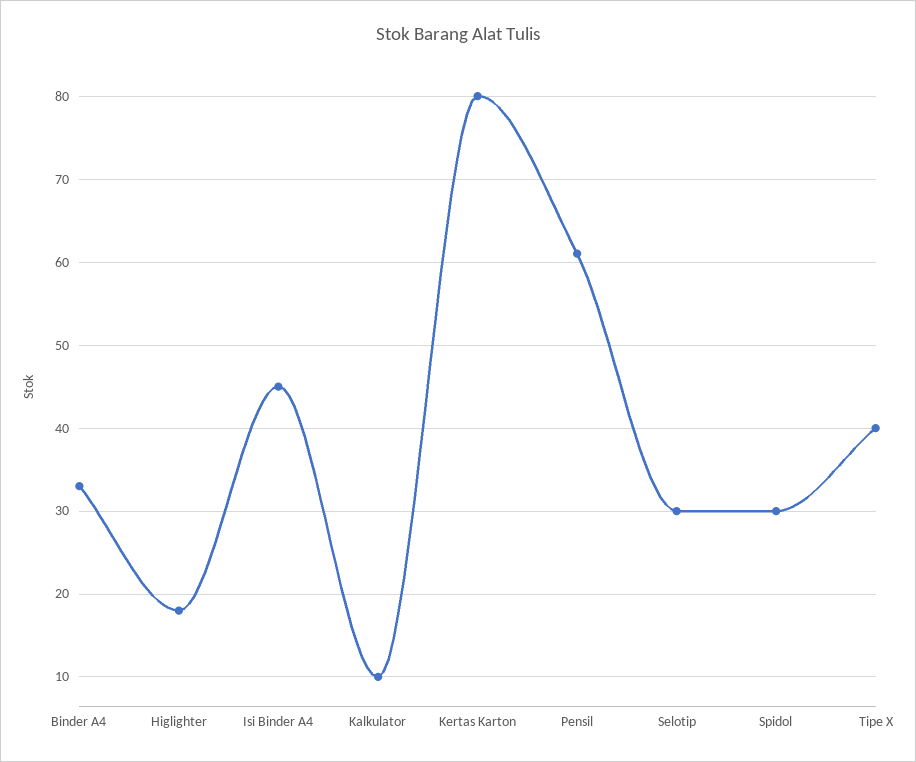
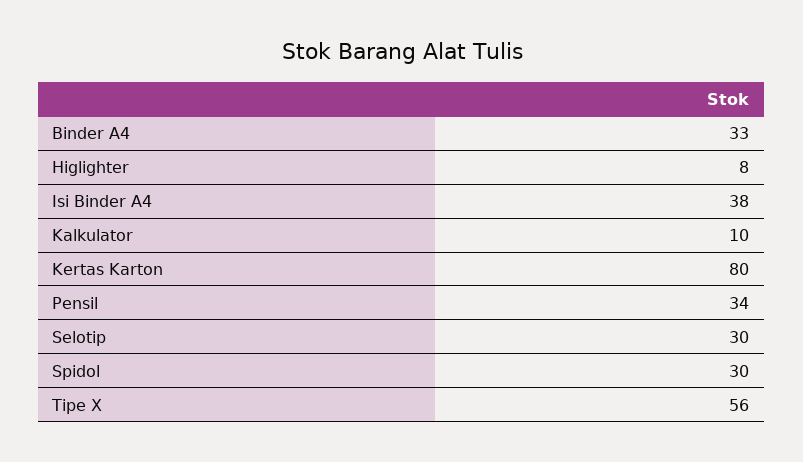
  {
    "Binder A4": 33,
-   "Higlighter": 18,
+   "Higlighter": 8,
-   "Isi Binder A4": 45,
+   "Isi Binder A4": 38,
    "Kalkulator": 10,
    "Kertas Karton": 80,
-   "Pensil": 61,
+   "Pensil": 34,
    "Selotip": 30,
    "Spidol": 30,
-   "Tipe X": 40
+   "Tipe X": 56
  }

